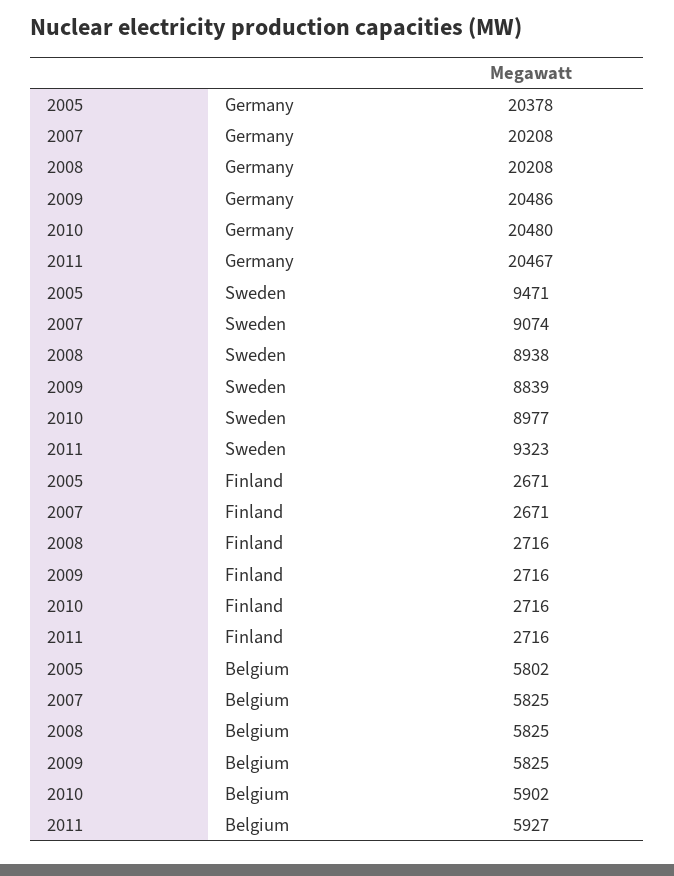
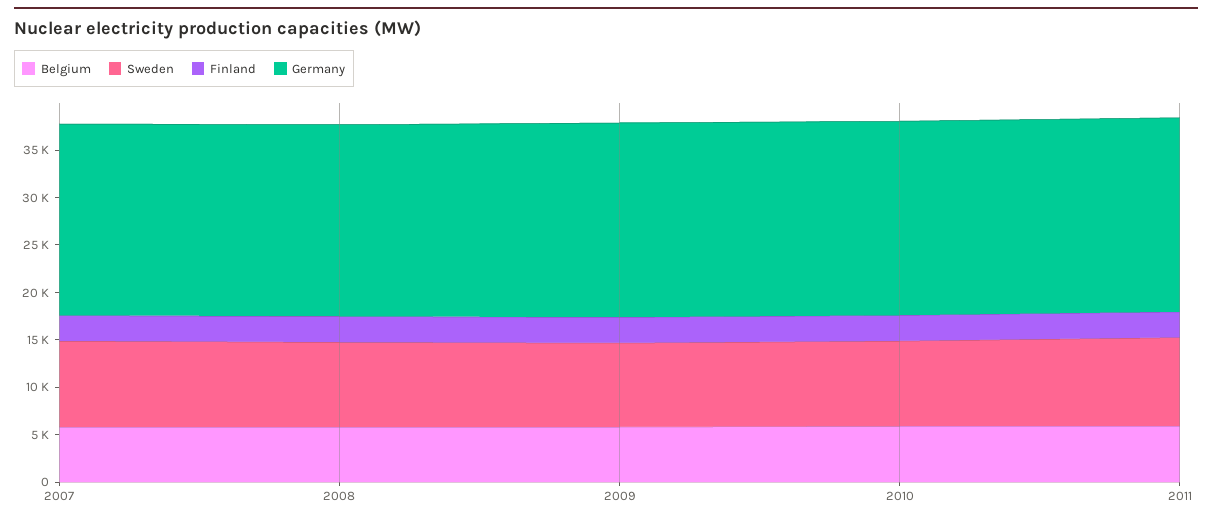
  {
    "Germany": {
-     "2005": 20378,
      "2007": 20208,
      "2008": 20208,
      "2009": 20486,
      "2010": 20480,
      "2011": 20467
    },
    "Sweden": {
-     "2005": 9471,
      "2007": 9074,
      "2008": 8938,
      "2009": 8839,
      "2010": 8977,
      "2011": 9323
    },
    "Finland": {
-     "2005": 2671,
      "2007": 2671,
      "2008": 2716,
      "2009": 2716,
      "2010": 2716,
      "2011": 2716
    },
    "Belgium": {
-     "2005": 5802,
      "2007": 5825,
      "2008": 5825,
      "2009": 5825,
      "2010": 5902,
      "2011": 5927
    }
  }

